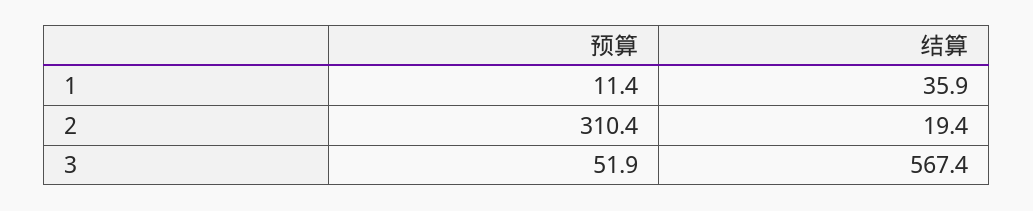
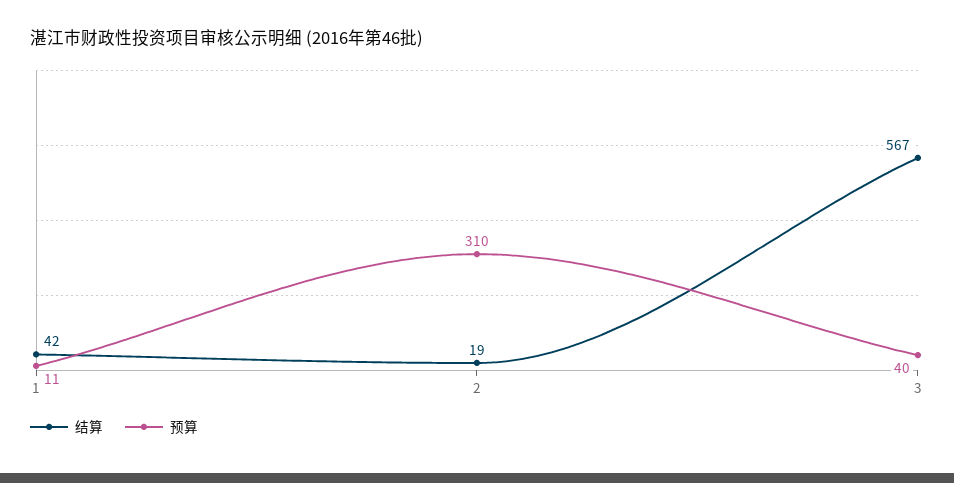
  {
    "预算": {
      "1": 11.4,
      "2": 310.4,
-     "3": 51.9
+     "3": 40
    },
    "结算": {
-     "1": 35.9,
+     "1": 42,
      "2": 19.4,
      "3": 567.4
    }
  }

